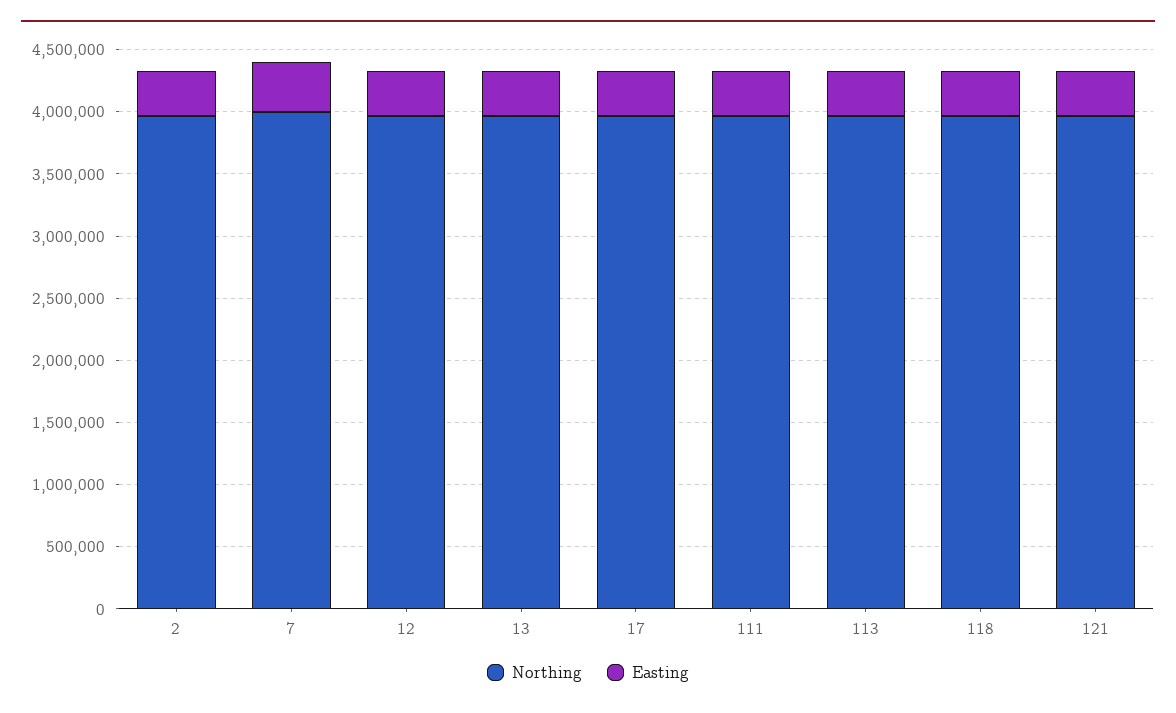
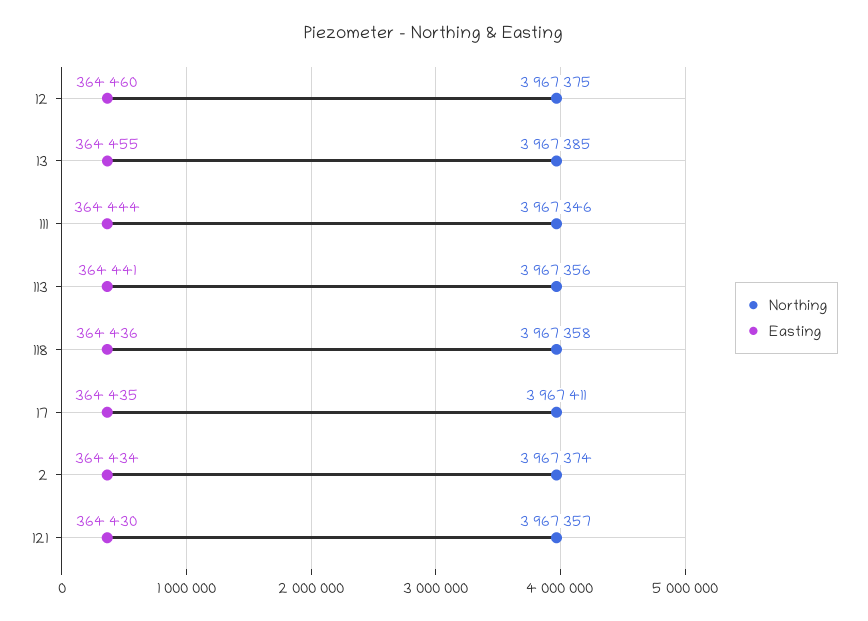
  {
    "Northing": {
      "2": 3967374,
-     "7": 4000000,
      "12": 3967375,
      "13": 3967385,
      "17": 3967411,
      "111": 3967346,
      "113": 3967356,
      "118": 3967358,
      "121": 3967357
    },
    "Easting": {
      "2": 364434,
-     "7": 400000,
      "12": 364460,
      "13": 364455,
      "17": 364435,
      "111": 364444,
      "113": 364441,
      "118": 364436,
      "121": 364430
    }
  }

